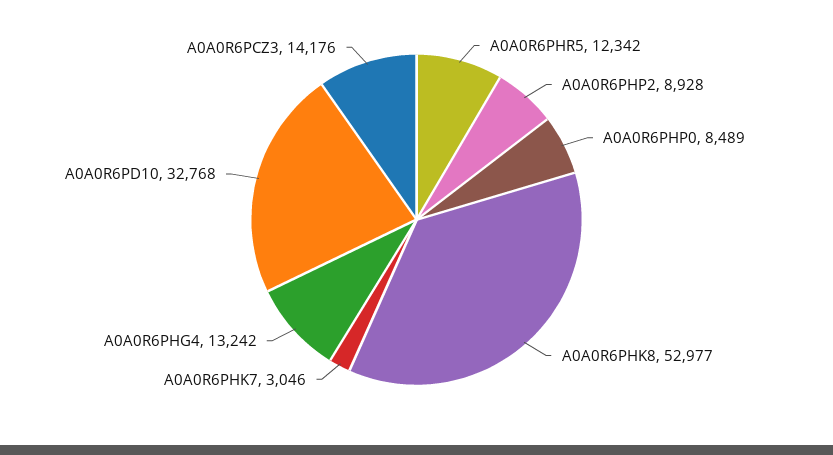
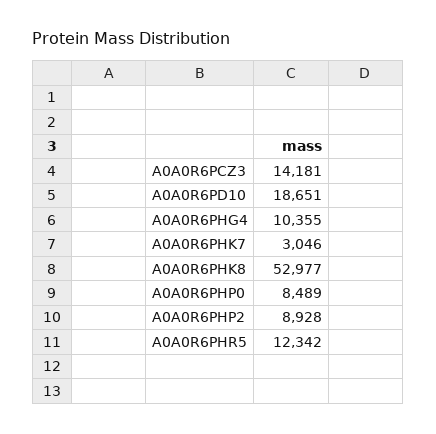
  {
    "A0A0R6PHR5": 12342,
    "A0A0R6PHP2": 8928,
    "A0A0R6PHP0": 8489,
    "A0A0R6PHK8": 52977,
    "A0A0R6PHK7": 3046,
-   "A0A0R6PHG4": 13242,
+   "A0A0R6PHG4": 10355,
-   "A0A0R6PD10": 32768,
+   "A0A0R6PD10": 18651,
-   "A0A0R6PCZ3": 14176
+   "A0A0R6PCZ3": 14181
  }

